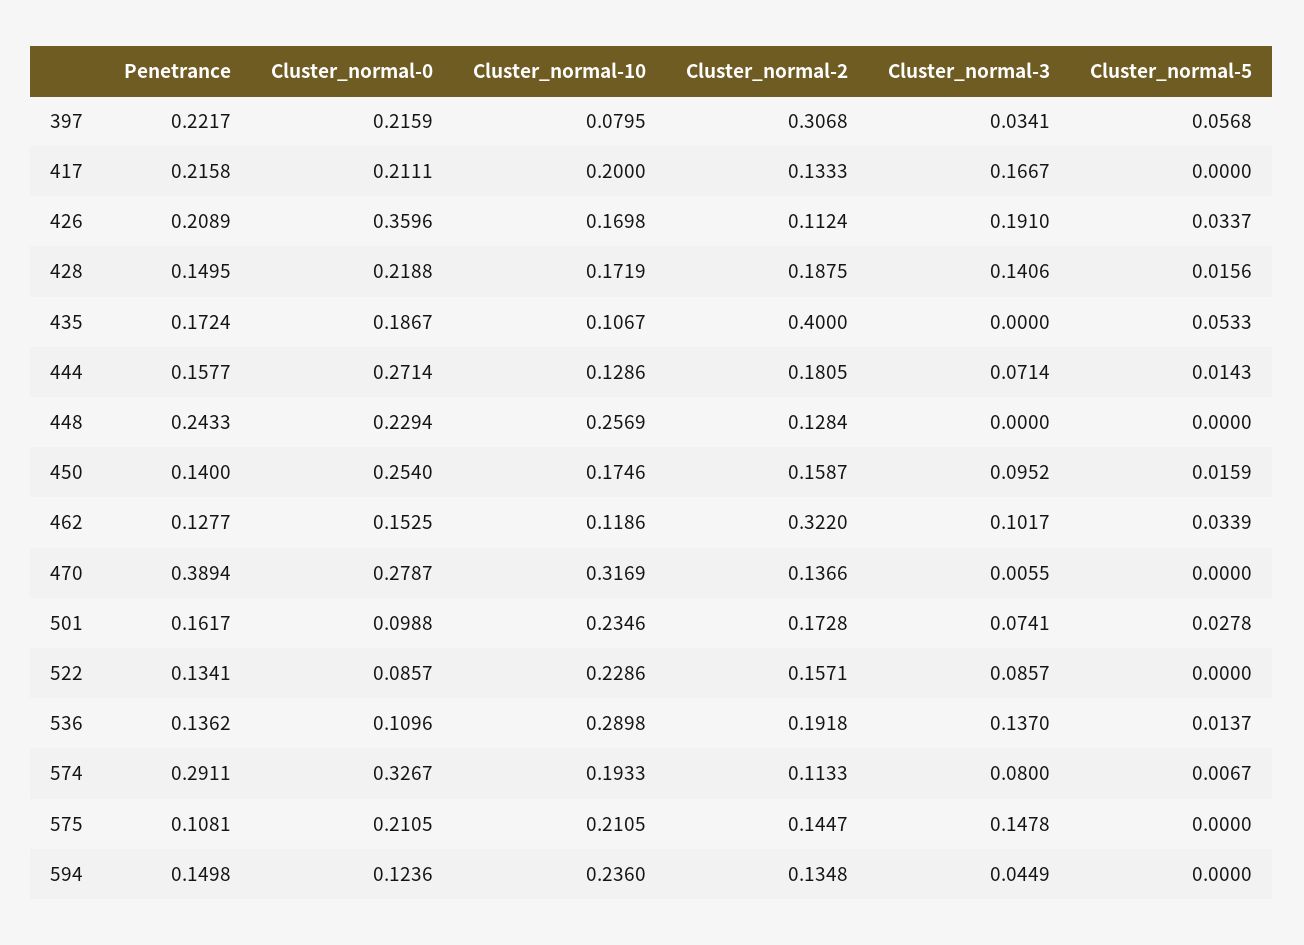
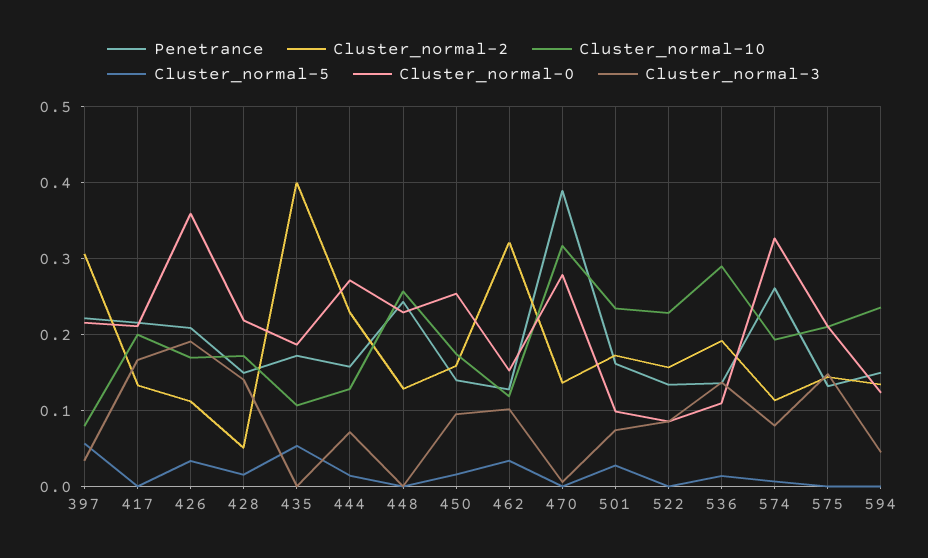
  {
    "Penetrance": {
      "397": 0.2217,
      "417": 0.2158,
      "426": 0.2089,
      "428": 0.1495,
      "435": 0.1724,
      "444": 0.1577,
      "448": 0.2433,
      "450": 0.14,
      "462": 0.1277,
      "470": 0.3894,
      "501": 0.1617,
      "522": 0.1341,
      "536": 0.1362,
-     "574": 0.2911,
+     "574": 0.26,
-     "575": 0.1081,
+     "575": 0.13,
      "594": 0.1498
    },
    "Cluster_normal-0": {
      "397": 0.2159,
      "417": 0.2111,
      "426": 0.3596,
      "428": 0.2188,
      "435": 0.1867,
      "444": 0.2714,
      "448": 0.2294,
      "450": 0.254,
      "462": 0.1525,
      "470": 0.2787,
      "501": 0.0988,
      "522": 0.0857,
      "536": 0.1096,
      "574": 0.3267,
      "575": 0.2105,
      "594": 0.1236
    },
    "Cluster_normal-10": {
      "397": 0.0795,
      "417": 0.2,
      "426": 0.1698,
      "428": 0.1719,
      "435": 0.1067,
      "444": 0.1286,
      "448": 0.2569,
      "450": 0.1746,
      "462": 0.1186,
      "470": 0.3169,
      "501": 0.2346,
      "522": 0.2286,
      "536": 0.2898,
      "574": 0.1933,
      "575": 0.2105,
      "594": 0.236
    },
    "Cluster_normal-2": {
      "397": 0.3068,
      "417": 0.1333,
      "426": 0.1124,
-     "428": 0.1875,
+     "428": 0.05,
      "435": 0.4,
-     "444": 0.1805,
+     "444": 0.23,
      "448": 0.1284,
      "450": 0.1587,
      "462": 0.322,
      "470": 0.1366,
      "501": 0.1728,
      "522": 0.1571,
      "536": 0.1918,
      "574": 0.1133,
      "575": 0.1447,
      "594": 0.1348
    },
    "Cluster_normal-3": {
      "397": 0.0341,
      "417": 0.1667,
      "426": 0.191,
      "428": 0.1406,
      "435": 0,
      "444": 0.0714,
      "448": 0,
      "450": 0.0952,
      "462": 0.1017,
      "470": 0.0055,
      "501": 0.0741,
      "522": 0.0857,
      "536": 0.137,
      "574": 0.08,
      "575": 0.1478,
      "594": 0.0449
    },
    "Cluster_normal-5": {
      "397": 0.0568,
      "417": 0,
      "426": 0.0337,
      "428": 0.0156,
      "435": 0.0533,
      "444": 0.0143,
      "448": 0,
      "450": 0.0159,
      "462": 0.0339,
      "470": 0,
      "501": 0.0278,
      "522": 0,
      "536": 0.0137,
      "574": 0.0067,
      "575": 0,
      "594": 0
    }
  }

